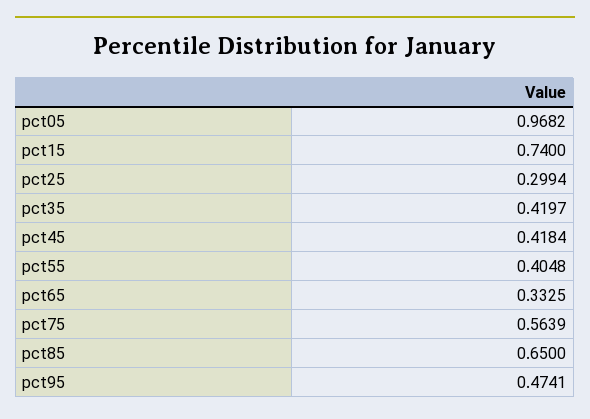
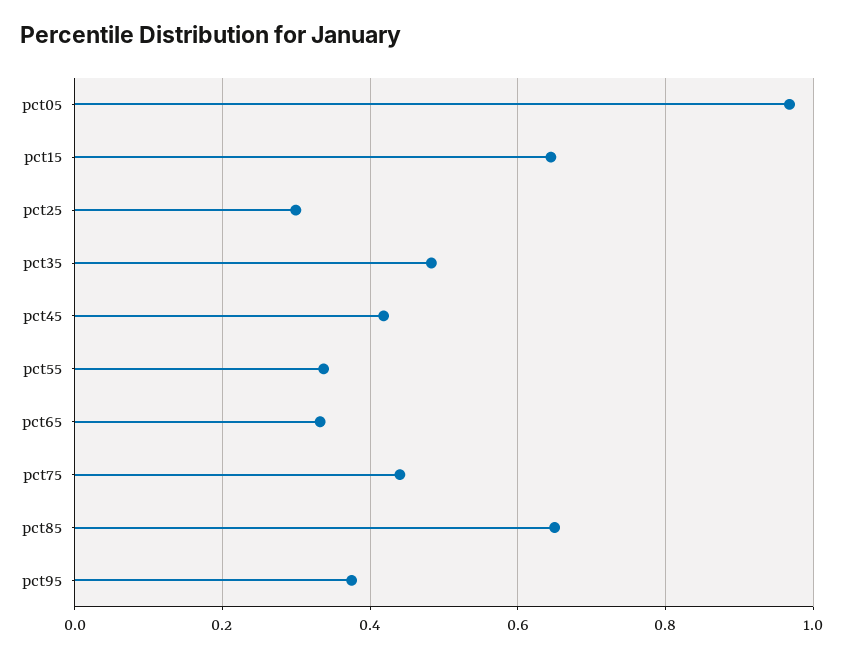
  {
    "pct05": 0.9682,
-   "pct15": 0.74,
+   "pct15": 0.64,
    "pct25": 0.2994,
-   "pct35": 0.4197,
+   "pct35": 0.48,
    "pct45": 0.4184,
-   "pct55": 0.4048,
+   "pct55": 0.34,
    "pct65": 0.3325,
-   "pct75": 0.5639,
+   "pct75": 0.44,
    "pct85": 0.65,
-   "pct95": 0.4741
+   "pct95": 0.38
  }

